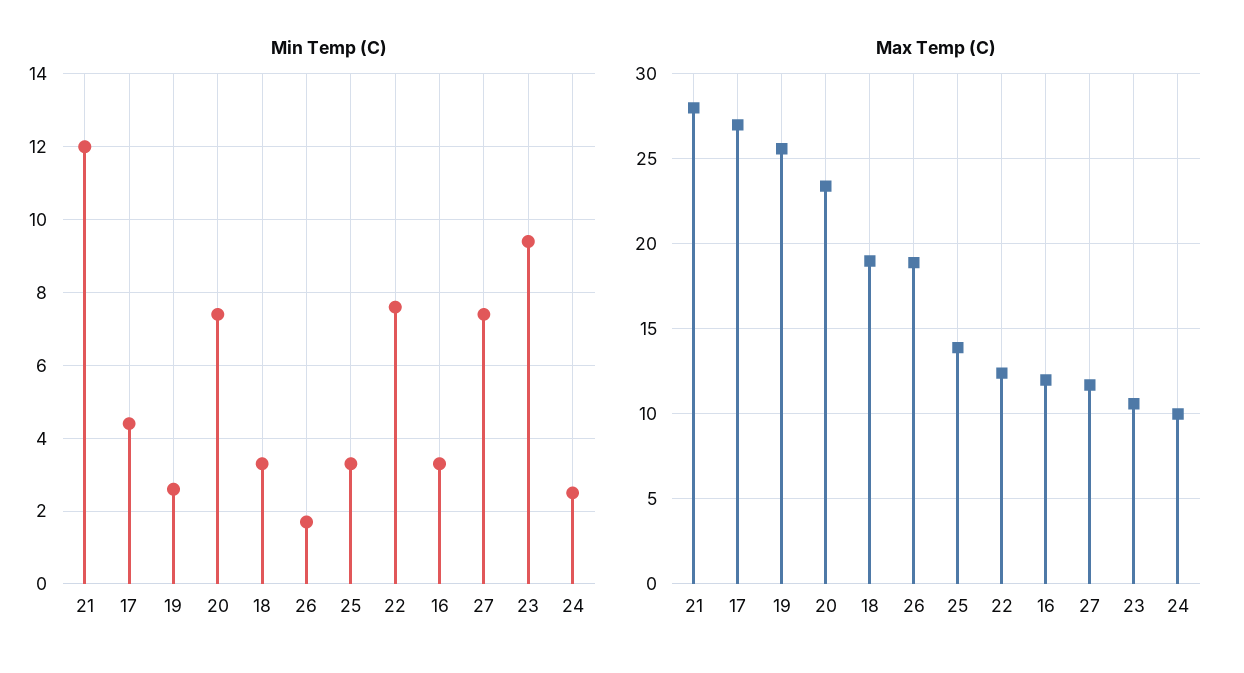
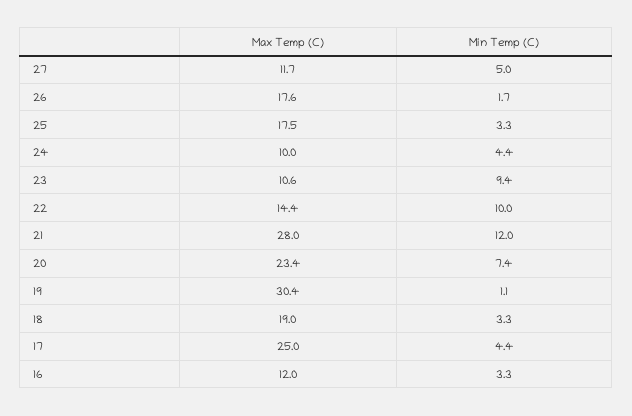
  {
    "Min Temp (C)": {
      "21": 12,
      "17": 4.4,
-     "19": 2.5,
+     "19": 1.1,
      "20": 7.4,
      "18": 3.3,
      "26": 1.7,
      "25": 3.3,
-     "22": 7.5,
+     "22": 10,
      "16": 3.3,
-     "27": 7.5,
+     "27": 5,
      "23": 9.4,
-     "24": 2.5
+     "24": 4.4
    },
    "Max Temp (C)": {
      "21": 28,
-     "17": 27,
+     "17": 25,
-     "19": 25.5,
+     "19": 30.4,
      "20": 23.4,
      "18": 19,
-     "26": 19,
+     "26": 17.6,
-     "25": 14,
+     "25": 17.5,
-     "22": 12.5,
+     "22": 14.4,
      "16": 12,
      "27": 11.7,
      "23": 10.6,
      "24": 10
    }
  }

